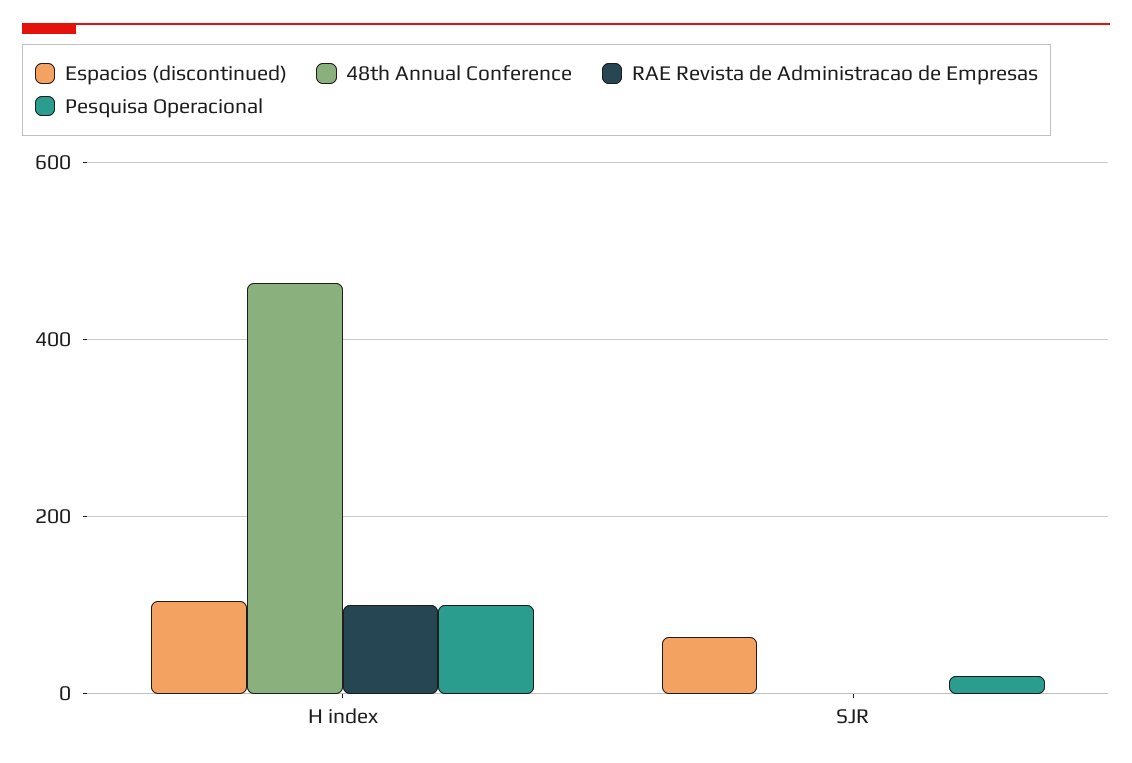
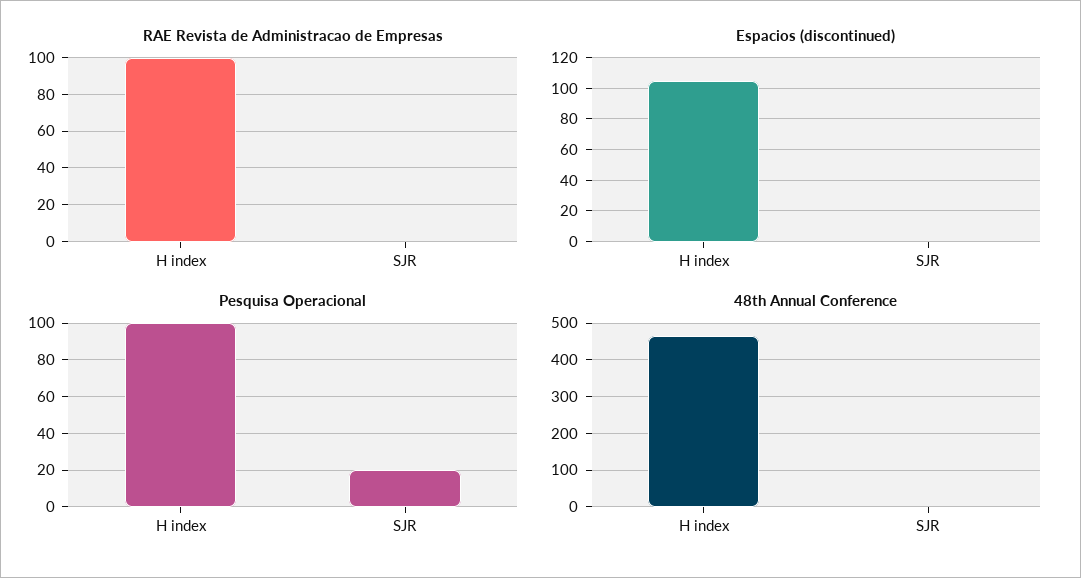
  {
    "Espacios (discontinued)": {
      "H index": 105,
-     "SJR": 60
+     "SJR": 0
    },
    "48th Annual Conference": {
      "H index": 460,
      "SJR": 0
    },
    "RAE Revista de Administracao de Empresas": {
      "H index": 100,
      "SJR": 0
    },
    "Pesquisa Operacional": {
      "H index": 100,
      "SJR": 20
    }
  }

